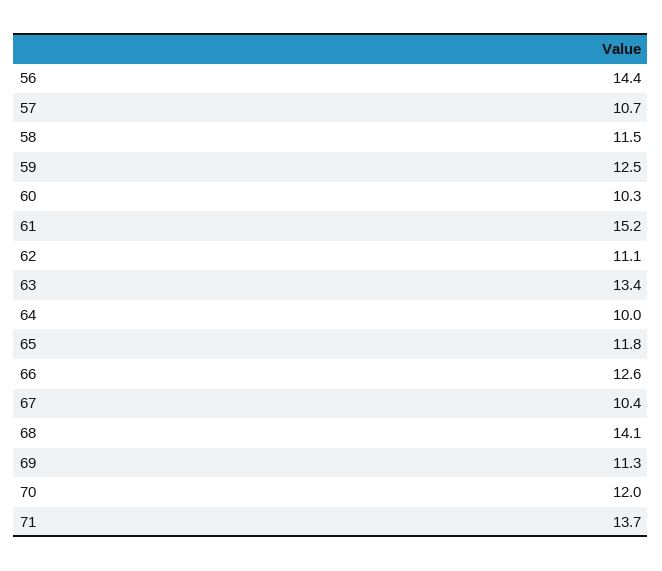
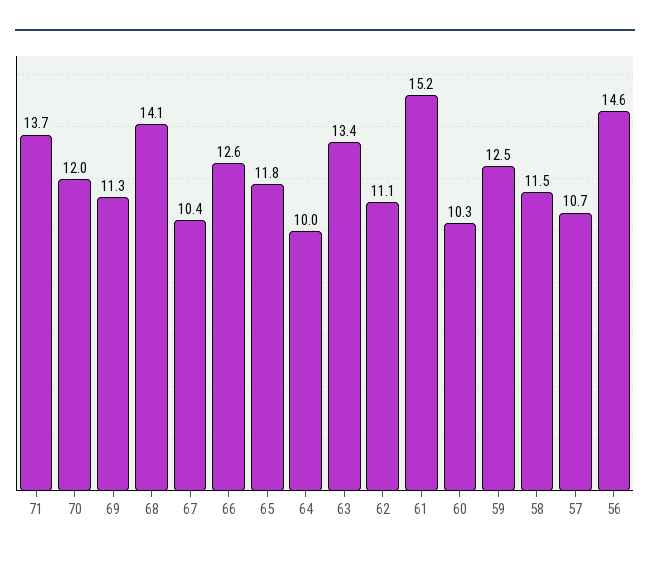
  {
-   "56": 14.4,
+   "56": 14.6,
    "57": 10.7,
    "58": 11.5,
    "59": 12.5,
    "60": 10.3,
    "61": 15.2,
    "62": 11.1,
    "63": 13.4,
    "64": 10,
    "65": 11.8,
    "66": 12.6,
    "67": 10.4,
    "68": 14.1,
    "69": 11.3,
    "70": 12,
    "71": 13.7
  }

